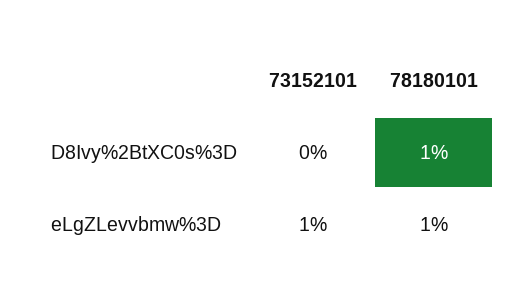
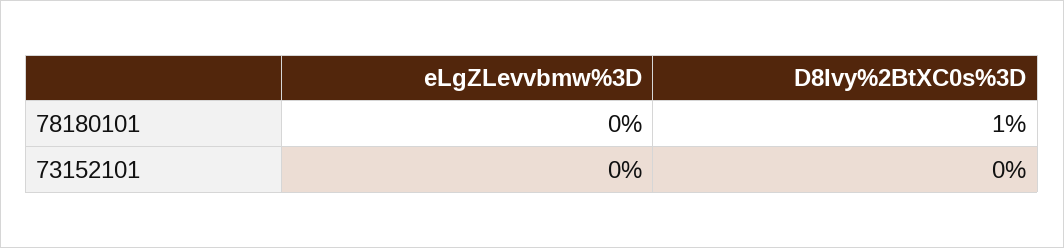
  {
    "73152101": {
      "D8Ivy%2BtXC0s%3D": 0,
-     "eLgZLevvbmw%3D": 1
+     "eLgZLevvbmw%3D": 0
    },
    "78180101": {
      "D8Ivy%2BtXC0s%3D": 1,
-     "eLgZLevvbmw%3D": 1
+     "eLgZLevvbmw%3D": 0
    }
  }

